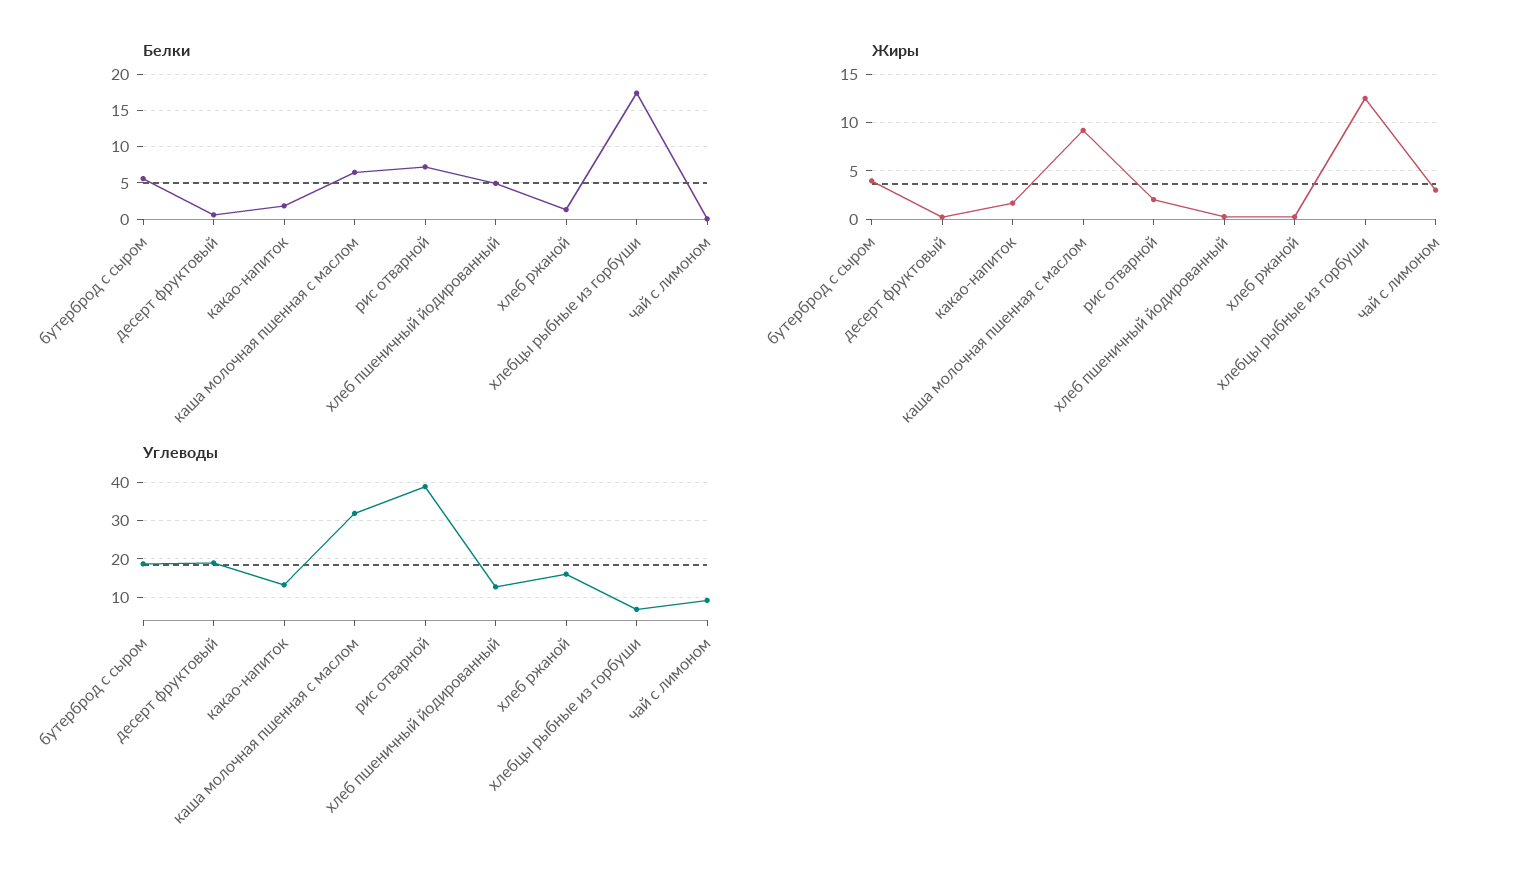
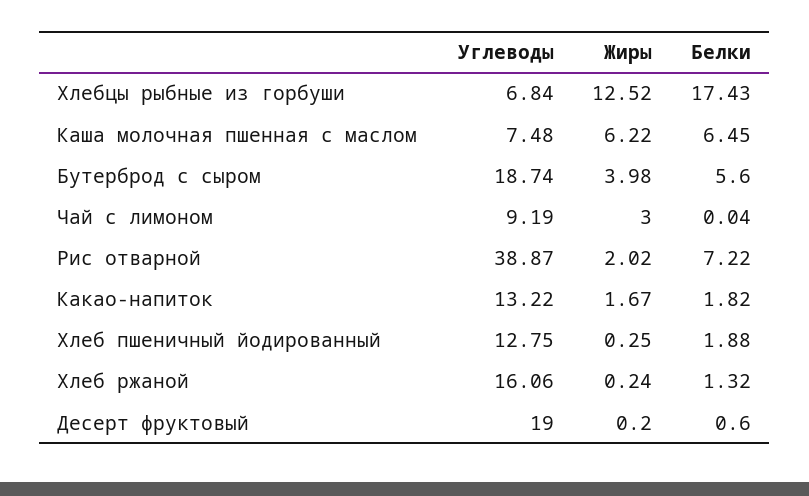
  {
    "Белки": {
      "бутерброд с сыром": 5.6,
      "десерт фруктовый": 0.6,
      "какао-напиток": 1.82,
      "каша молочная пшенная с маслом": 6.45,
      "рис отварной": 7.22,
-     "хлеб пшеничный йодированный": 5,
+     "хлеб пшеничный йодированный": 1.88,
      "хлеб ржаной": 1.32,
      "хлебцы рыбные из горбуши": 17.43,
      "чай с лимоном": 0.04
    },
    "Жиры": {
      "бутерброд с сыром": 3.98,
      "десерт фруктовый": 0.2,
      "какао-напиток": 1.67,
-     "каша молочная пшенная с маслом": 9,
+     "каша молочная пшенная с маслом": 6.22,
      "рис отварной": 2.02,
      "хлеб пшеничный йодированный": 0.25,
      "хлеб ржаной": 0.24,
      "хлебцы рыбные из горбуши": 12.52,
      "чай с лимоном": 3
    },
    "Углеводы": {
      "бутерброд с сыром": 18.74,
      "десерт фруктовый": 19,
      "какао-напиток": 13.22,
-     "каша молочная пшенная с маслом": 32,
+     "каша молочная пшенная с маслом": 7.48,
      "рис отварной": 38.87,
      "хлеб пшеничный йодированный": 12.75,
      "хлеб ржаной": 16.06,
      "хлебцы рыбные из горбуши": 6.84,
      "чай с лимоном": 9.19
    }
  }

